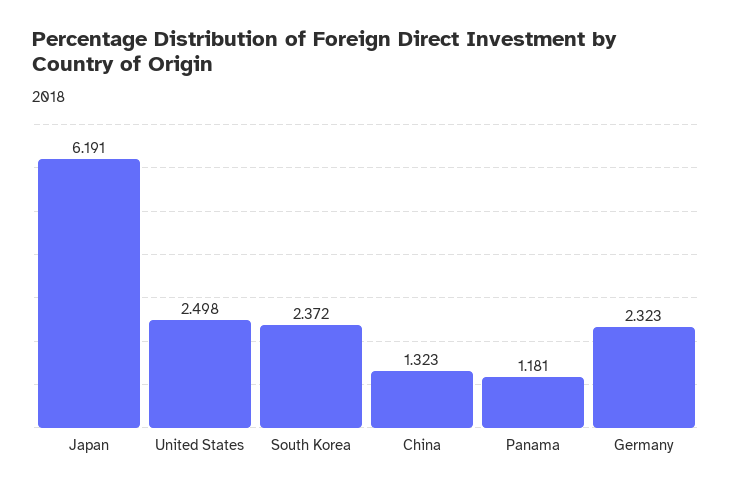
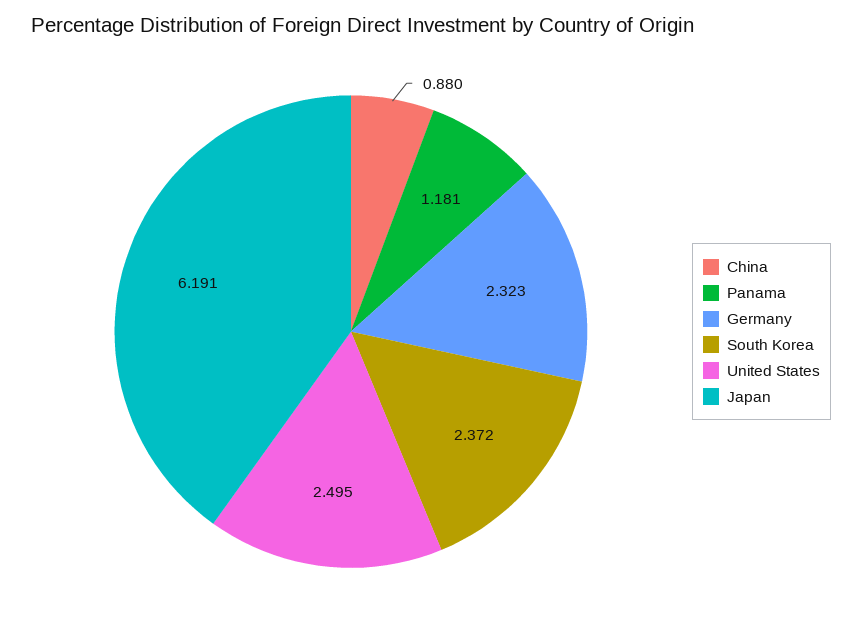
  {
    "Japan": 6.191,
-   "United States": 2.498,
+   "United States": 2.495,
    "South Korea": 2.372,
-   "China": 1.323,
+   "China": 0.88,
    "Panama": 1.181,
    "Germany": 2.323
  }

